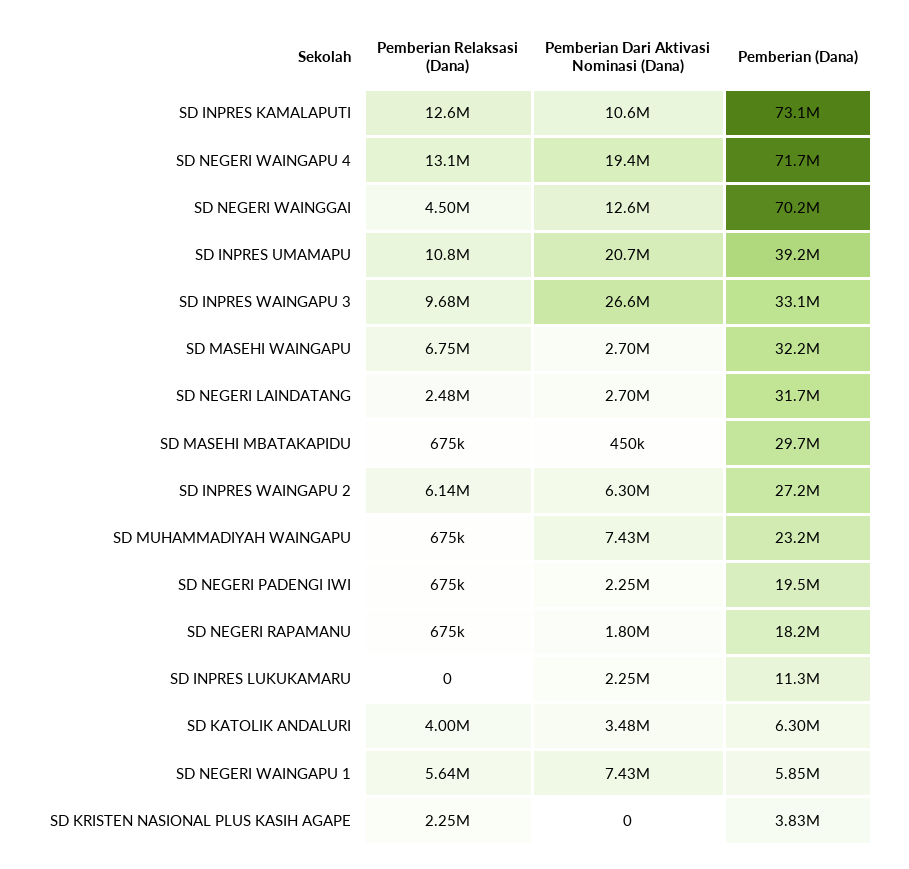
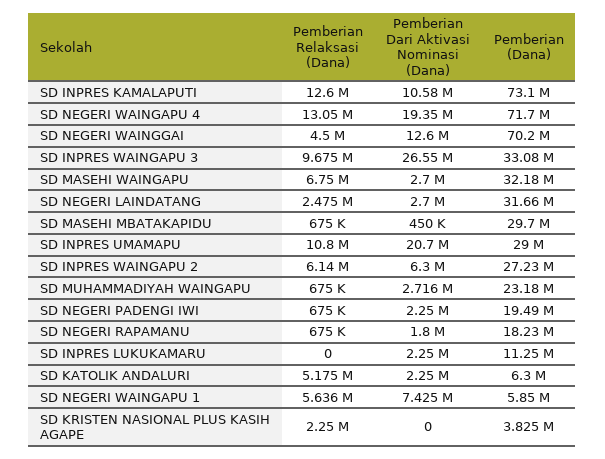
  {
    "Pemberian Relaksasi (Dana)": {
      "SD INPRES KAMALAPUTI": 12600000,
      "SD NEGERI WAINGAPU 4": 13050000,
      "SD NEGERI WAINGGAI": 4500000,
      "SD INPRES UMAMAPU": 10800000,
      "SD INPRES WAINGAPU 3": 9675000,
      "SD MASEHI WAINGAPU": 6750000,
      "SD NEGERI LAINDATANG": 2475000,
      "SD MASEHI MBATAKAPIDU": 675000,
      "SD INPRES WAINGAPU 2": 6140000,
      "SD MUHAMMADIYAH WAINGAPU": 675000,
      "SD NEGERI PADENGI IWI": 675000,
      "SD NEGERI RAPAMANU": 675000,
      "SD INPRES LUKUKAMARU": 0,
-     "SD KATOLIK ANDALURI": 4000000,
+     "SD KATOLIK ANDALURI": 5175000,
      "SD NEGERI WAINGAPU 1": 5636000,
      "SD KRISTEN NASIONAL PLUS KASIH AGAPE": 2250000
    },
    "Pemberian Dari Aktivasi Nominasi (Dana)": {
      "SD INPRES KAMALAPUTI": 10580000,
      "SD NEGERI WAINGAPU 4": 19350000,
      "SD NEGERI WAINGGAI": 12600000,
      "SD INPRES UMAMAPU": 20700000,
      "SD INPRES WAINGAPU 3": 26550000,
      "SD MASEHI WAINGAPU": 2700000,
      "SD NEGERI LAINDATANG": 2700000,
      "SD MASEHI MBATAKAPIDU": 450000,
      "SD INPRES WAINGAPU 2": 6300000,
-     "SD MUHAMMADIYAH WAINGAPU": 7430000,
+     "SD MUHAMMADIYAH WAINGAPU": 2716000,
      "SD NEGERI PADENGI IWI": 2250000,
      "SD NEGERI RAPAMANU": 1800000,
      "SD INPRES LUKUKAMARU": 2250000,
-     "SD KATOLIK ANDALURI": 3480000,
+     "SD KATOLIK ANDALURI": 2250000,
      "SD NEGERI WAINGAPU 1": 7425000,
      "SD KRISTEN NASIONAL PLUS KASIH AGAPE": 0
    },
    "Pemberian (Dana)": {
      "SD INPRES KAMALAPUTI": 73100000,
      "SD NEGERI WAINGAPU 4": 71700000,
      "SD NEGERI WAINGGAI": 70200000,
-     "SD INPRES UMAMAPU": 39200000,
+     "SD INPRES UMAMAPU": 29000000,
      "SD INPRES WAINGAPU 3": 33080000,
      "SD MASEHI WAINGAPU": 32180000,
      "SD NEGERI LAINDATANG": 31660000,
      "SD MASEHI MBATAKAPIDU": 29700000,
      "SD INPRES WAINGAPU 2": 27230000,
      "SD MUHAMMADIYAH WAINGAPU": 23180000,
      "SD NEGERI PADENGI IWI": 19490000,
      "SD NEGERI RAPAMANU": 18230000,
      "SD INPRES LUKUKAMARU": 11250000,
      "SD KATOLIK ANDALURI": 6300000,
      "SD NEGERI WAINGAPU 1": 5850000,
      "SD KRISTEN NASIONAL PLUS KASIH AGAPE": 3825000
    }
  }

